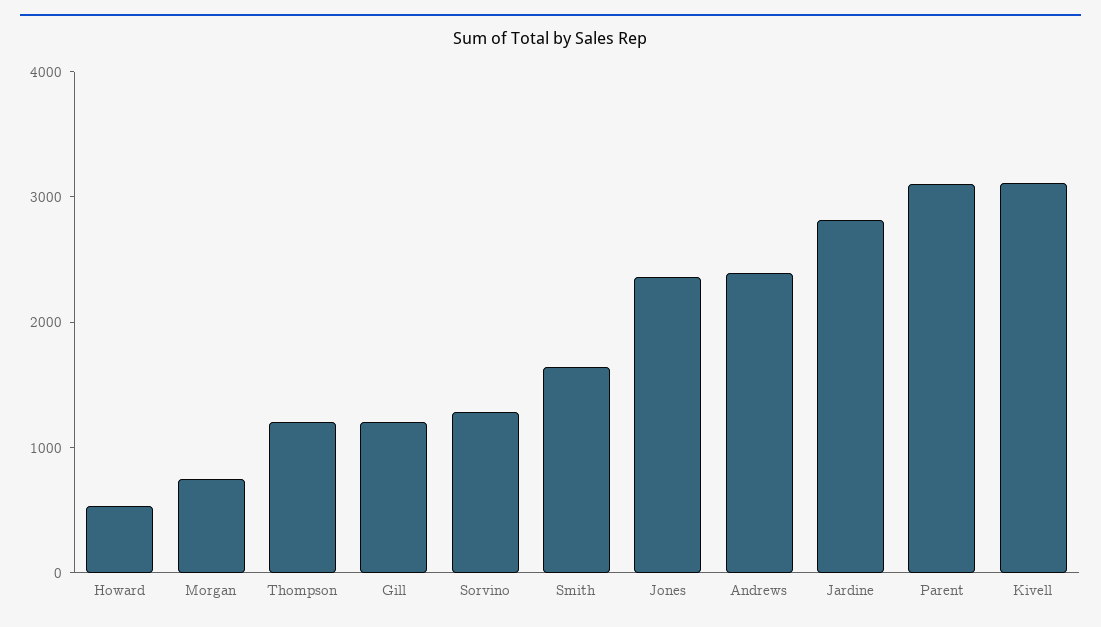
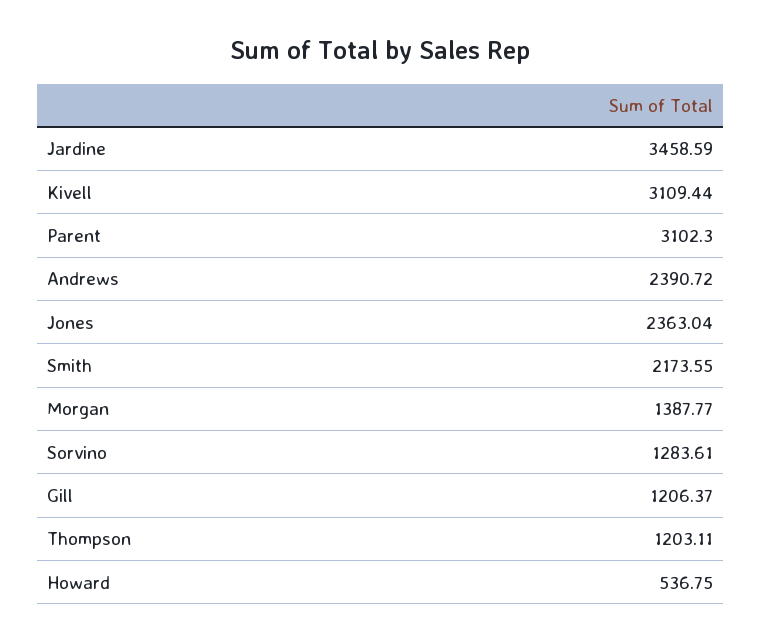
  {
    "Howard": 536.75,
-   "Morgan": 800,
+   "Morgan": 1387.77,
    "Thompson": 1203.11,
    "Gill": 1206.37,
    "Sorvino": 1283.61,
-   "Smith": 1600,
+   "Smith": 2173.55,
    "Jones": 2363.04,
    "Andrews": 2390.72,
-   "Jardine": 2800,
+   "Jardine": 3458.59,
    "Parent": 3102.3,
    "Kivell": 3109.44
  }

